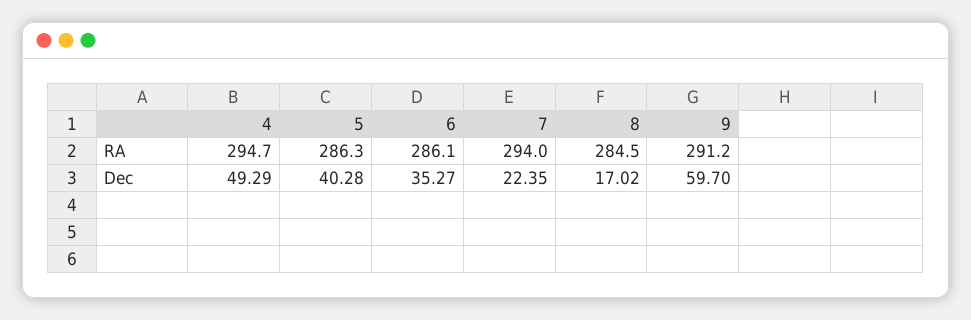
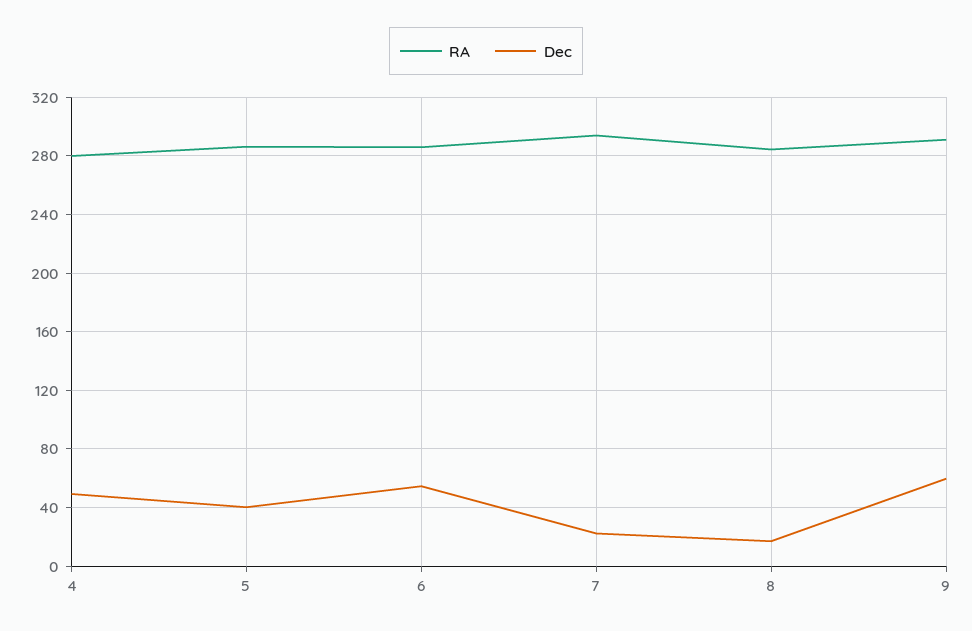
  {
    "RA": {
-     "4": 294.7,
+     "4": 280,
      "5": 286.3,
      "6": 286.1,
      "7": 294,
      "8": 284.5,
      "9": 291.2
    },
    "Dec": {
      "4": 49.29,
      "5": 40.28,
-     "6": 35.27,
+     "6": 55,
      "7": 22.35,
      "8": 17.02,
      "9": 59.7
    }
  }

